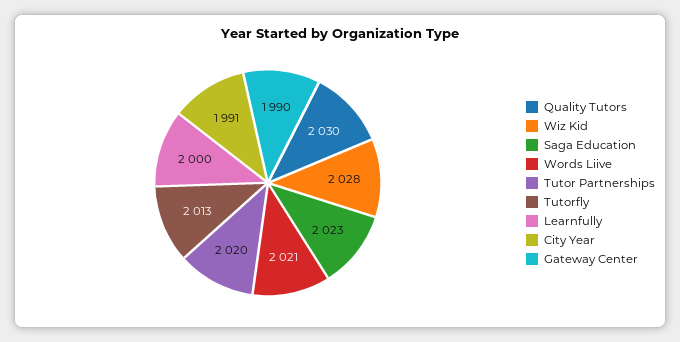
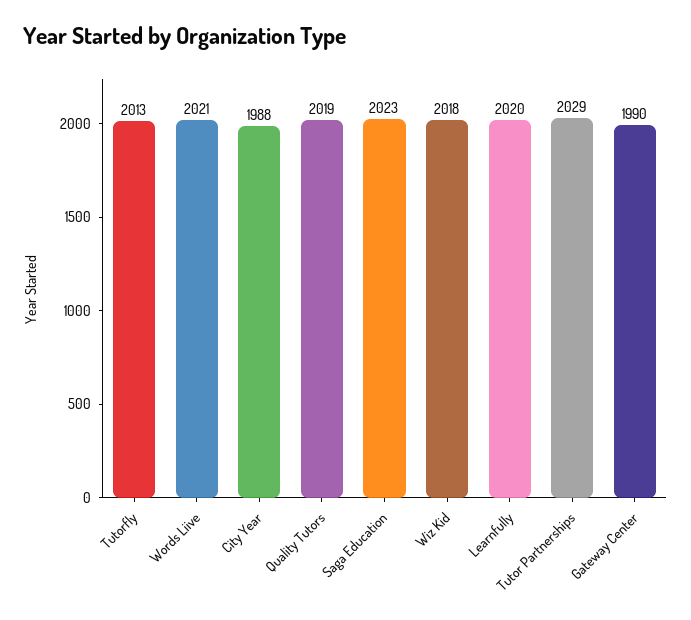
  {
-   "Quality Tutors": 2030,
+   "Quality Tutors": 2019,
-   "Wiz Kid": 2028,
+   "Wiz Kid": 2018,
    "Saga Education": 2023,
    "Words Liive": 2021,
-   "Tutor Partnerships": 2020,
+   "Tutor Partnerships": 2029,
    "Tutorfly": 2013,
-   "Learnfully": 2000,
+   "Learnfully": 2020,
-   "City Year": 1991,
+   "City Year": 1988,
    "Gateway Center": 1990
  }

